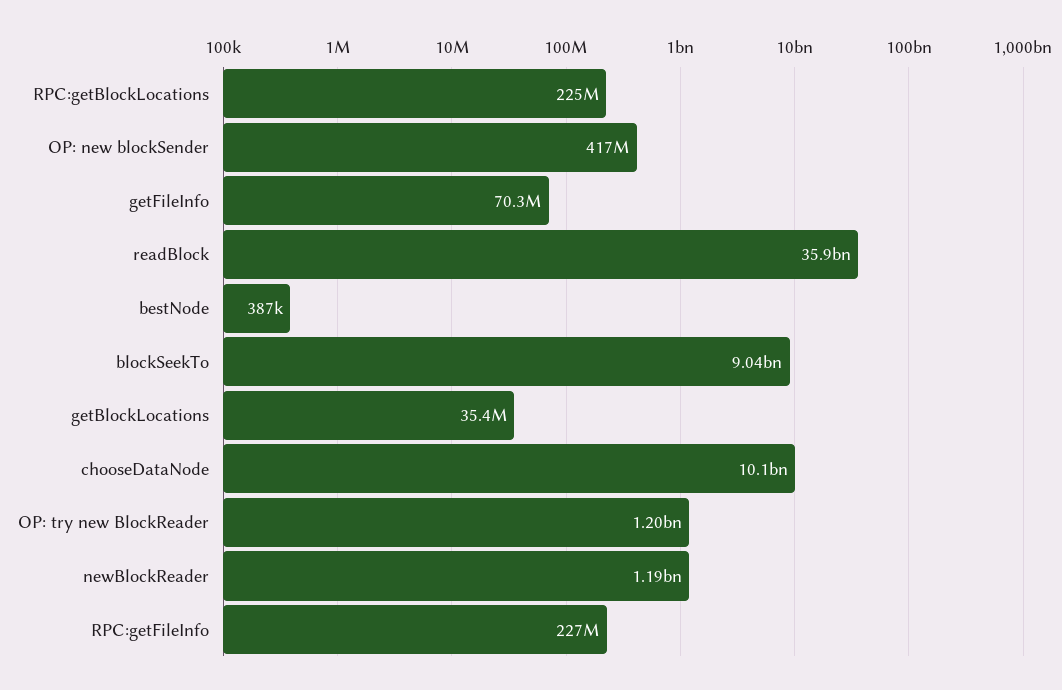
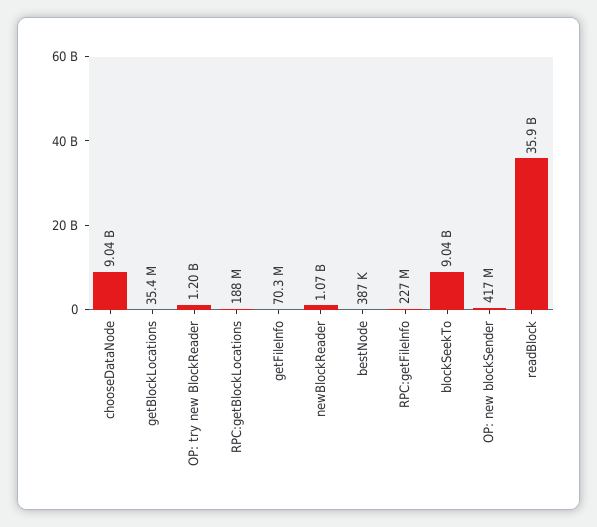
  {
-   "RPC:getBlockLocations": 225000000,
+   "RPC:getBlockLocations": 188000000,
    "OP: new blockSender": 417000000,
    "getFileInfo": 70300000,
    "readBlock": 35900000000,
    "bestNode": 387000,
    "blockSeekTo": 9040000000,
    "getBlockLocations": 35400000,
-   "chooseDataNode": 10100000000,
+   "chooseDataNode": 9040000000,
    "OP: try new BlockReader": 1200000000,
-   "newBlockReader": 1190000000,
+   "newBlockReader": 1070000000,
    "RPC:getFileInfo": 227000000
  }

